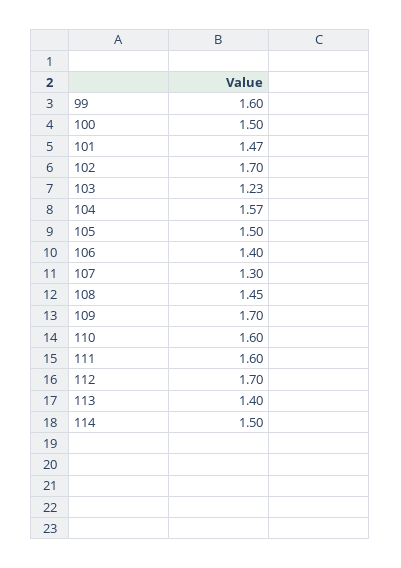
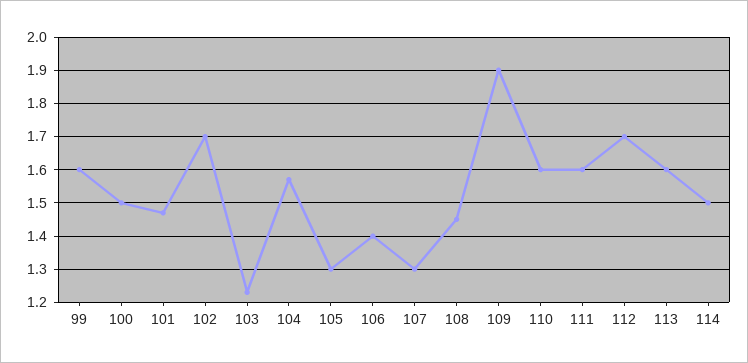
  {
    "99": 1.6,
    "100": 1.5,
    "101": 1.47,
    "102": 1.7,
    "103": 1.23,
    "104": 1.57,
-   "105": 1.5,
+   "105": 1.3,
    "106": 1.4,
    "107": 1.3,
    "108": 1.45,
-   "109": 1.7,
+   "109": 1.9,
    "110": 1.6,
    "111": 1.6,
    "112": 1.7,
-   "113": 1.4,
+   "113": 1.6,
    "114": 1.5
  }

